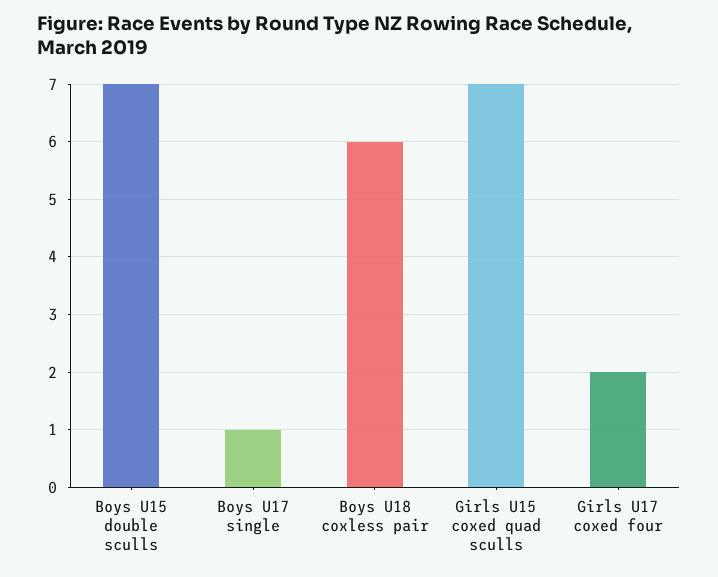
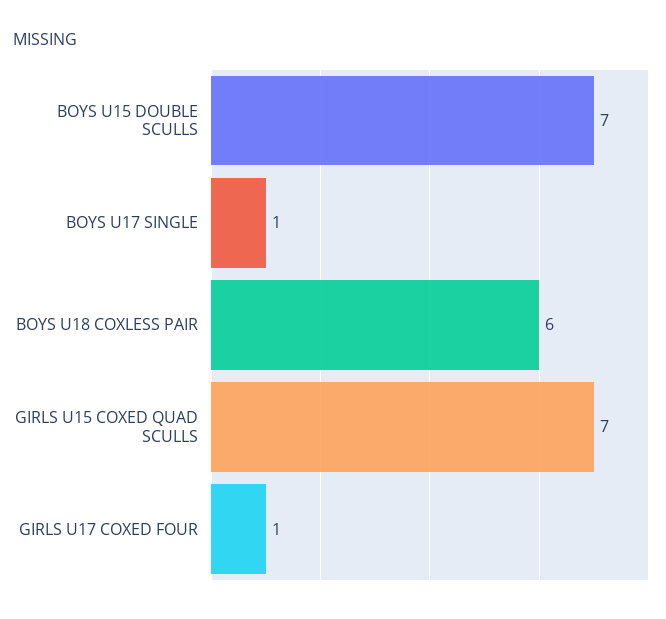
  {
    "Boys U15 double sculls": 7,
    "Boys U17 single": 1,
    "Boys U18 coxless pair": 6,
    "Girls U15 coxed quad sculls": 7,
-   "Girls U17 coxed four": 2
+   "Girls U17 coxed four": 1
  }

